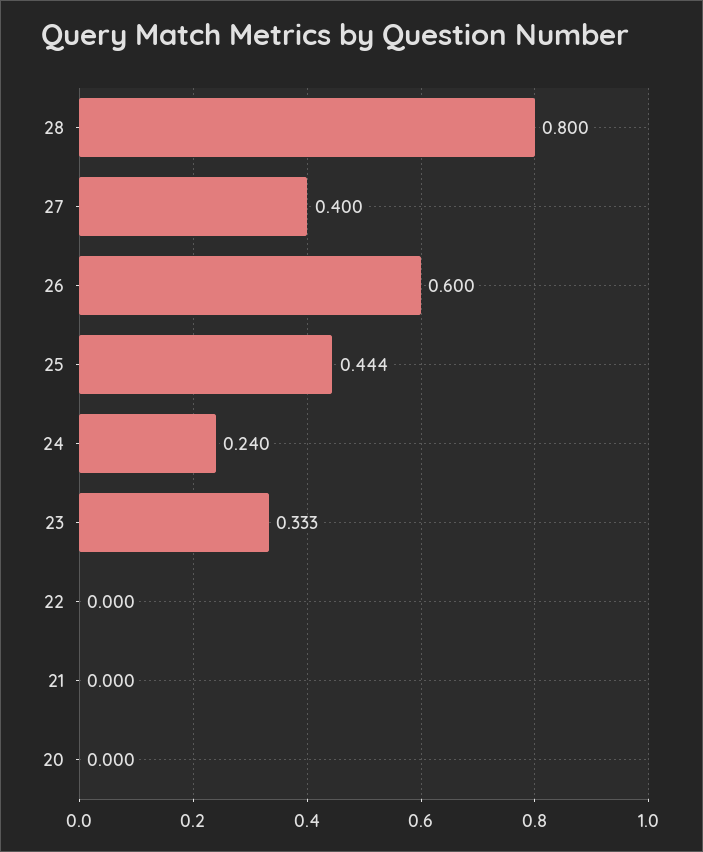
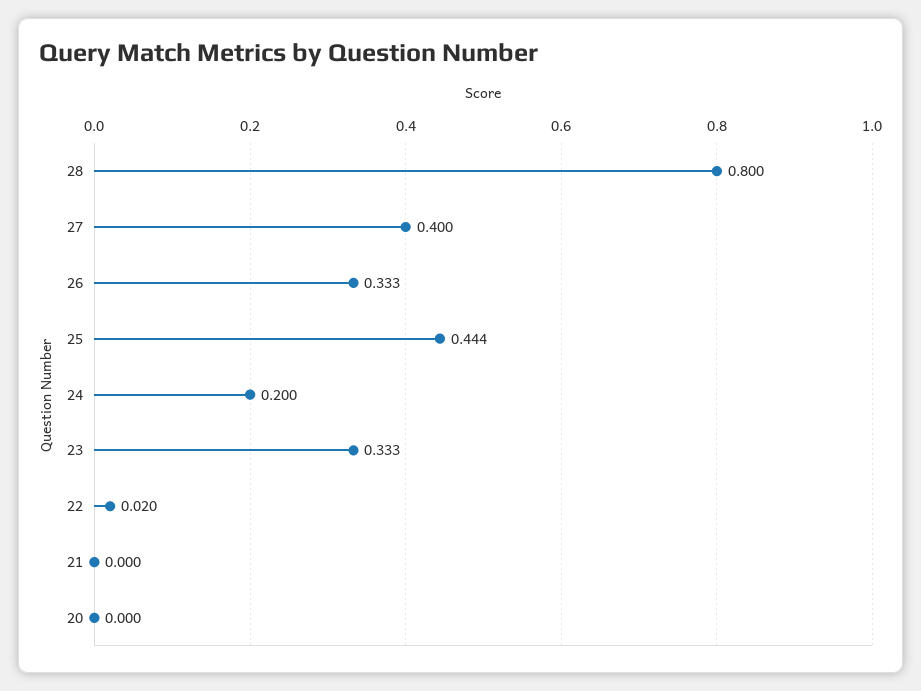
  {
    "28": 0.8,
    "27": 0.4,
-   "26": 0.6,
+   "26": 0.333,
    "25": 0.444,
-   "24": 0.24,
+   "24": 0.2,
    "23": 0.333,
-   "22": 0,
+   "22": 0.02,
    "21": 0,
    "20": 0
  }

